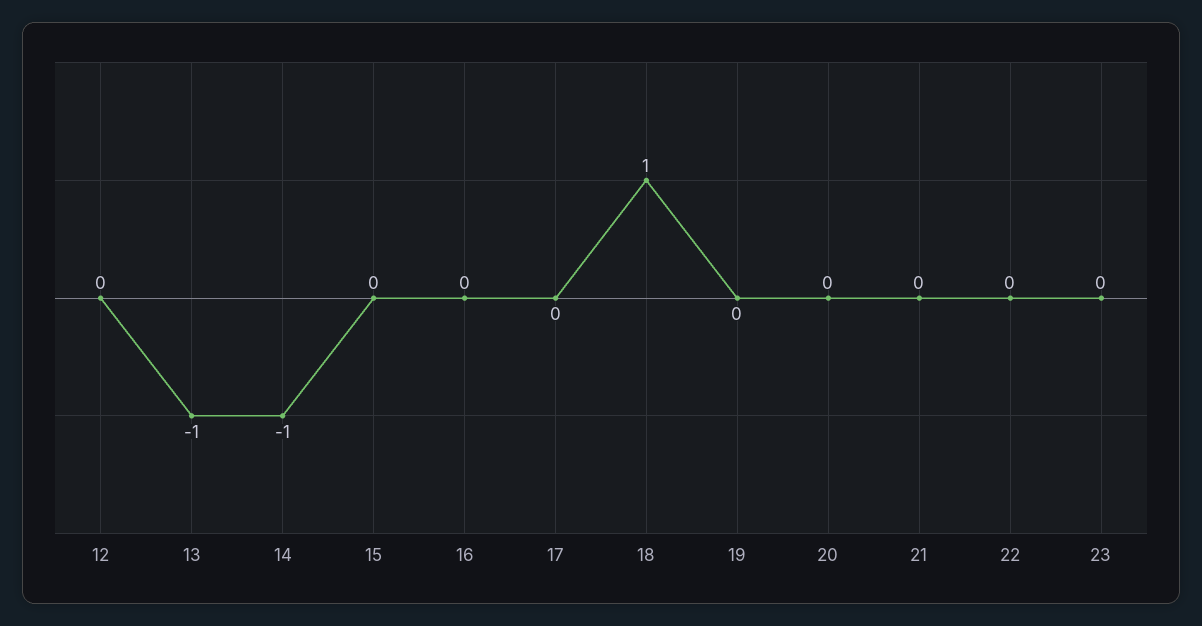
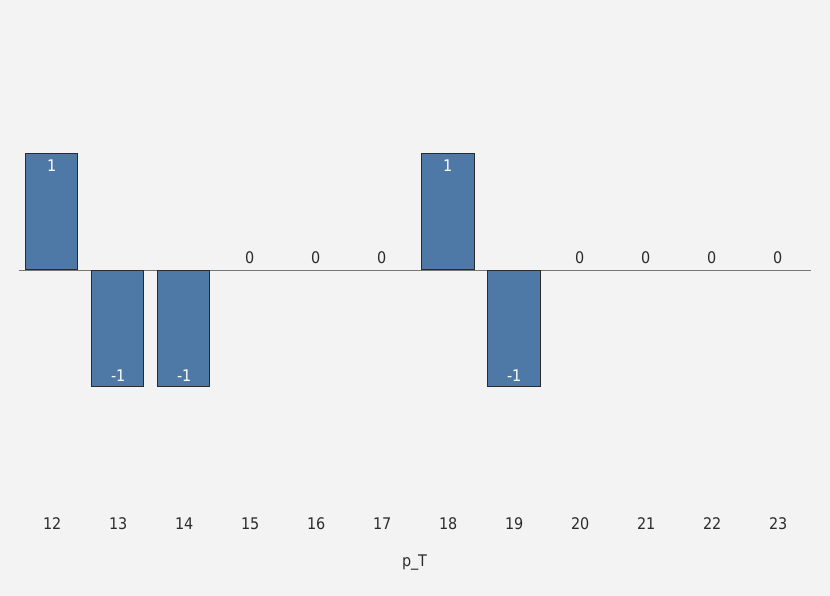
  {
-   "12": 0,
+   "12": 1,
    "13": -1,
    "14": -1,
    "15": 0,
    "16": 0,
    "17": 0,
    "18": 1,
-   "19": 0,
+   "19": -1,
    "20": 0,
    "21": 0,
    "22": 0,
    "23": 0
  }

